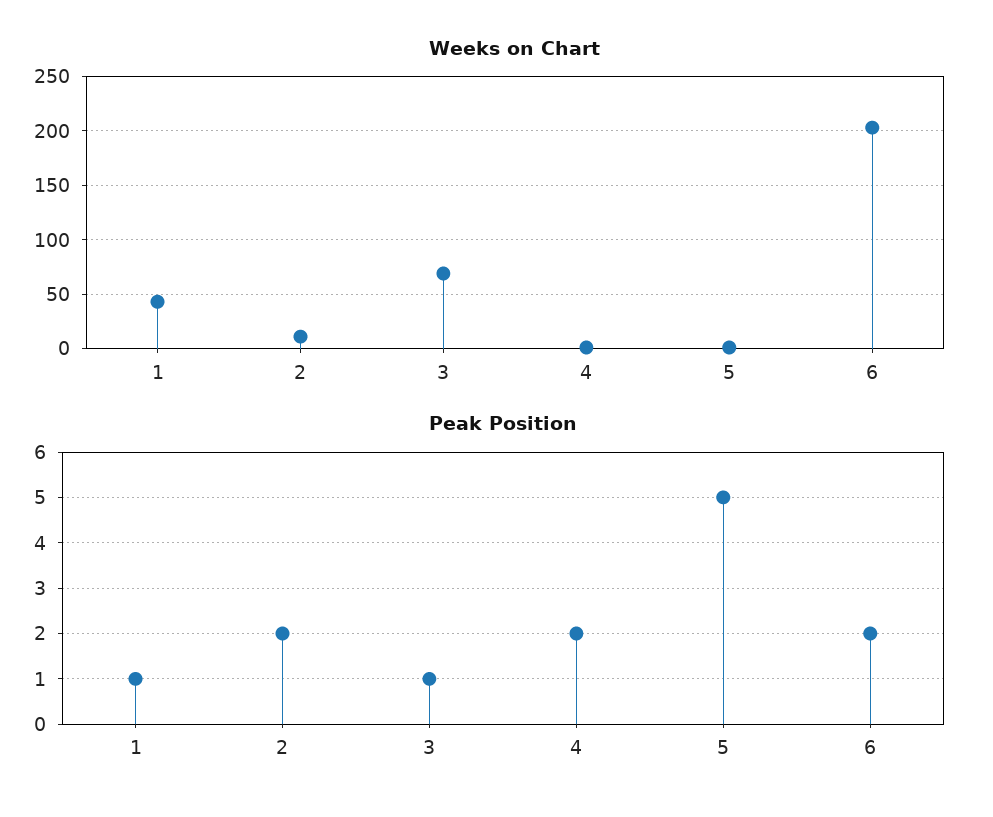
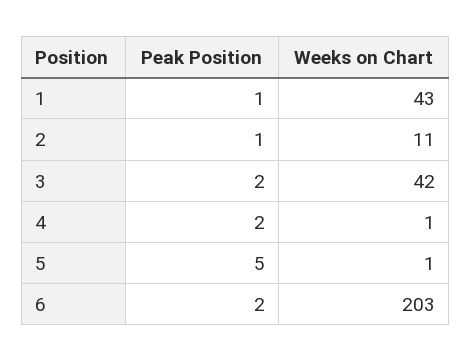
  {
    "Weeks on Chart": {
      "1": 43,
      "2": 11,
-     "3": 70,
+     "3": 42,
      "4": 1,
      "5": 1,
      "6": 203
    },
    "Peak Position": {
      "1": 1,
-     "2": 2,
+     "2": 1,
-     "3": 1,
+     "3": 2,
      "4": 2,
      "5": 5,
      "6": 2
    }
  }

